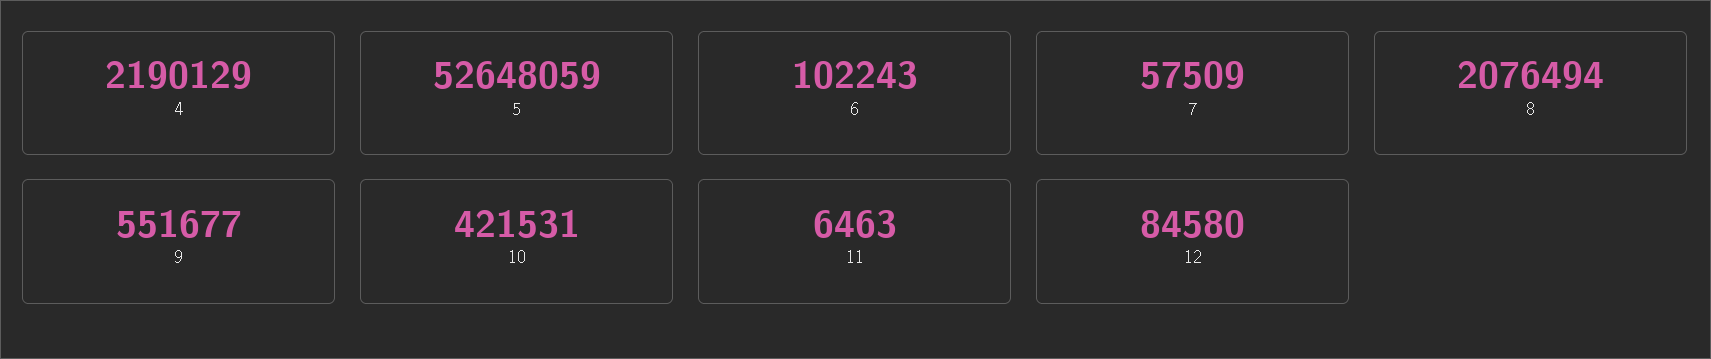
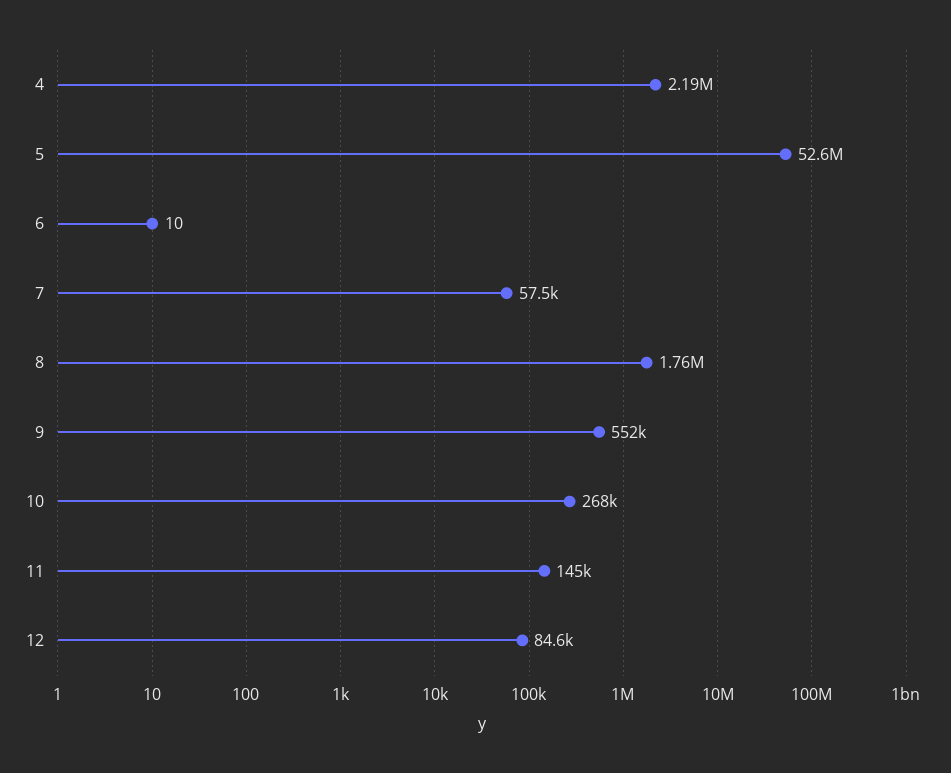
  {
    "4": 2190129,
    "5": 52648059,
-   "6": 102243,
+   "6": 10,
    "7": 57509,
-   "8": 2076494,
+   "8": 1760000,
    "9": 551677,
-   "10": 421531,
+   "10": 268000,
-   "11": 6463,
+   "11": 145000,
    "12": 84580
  }

